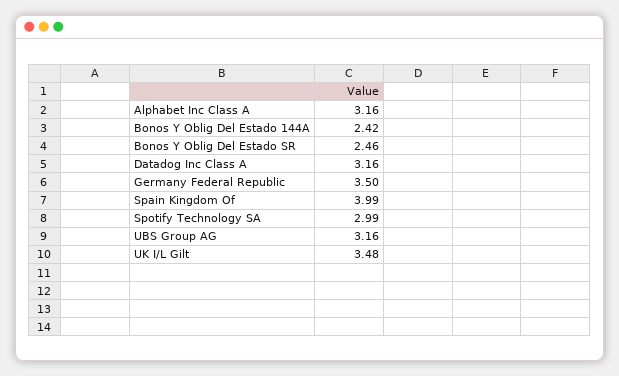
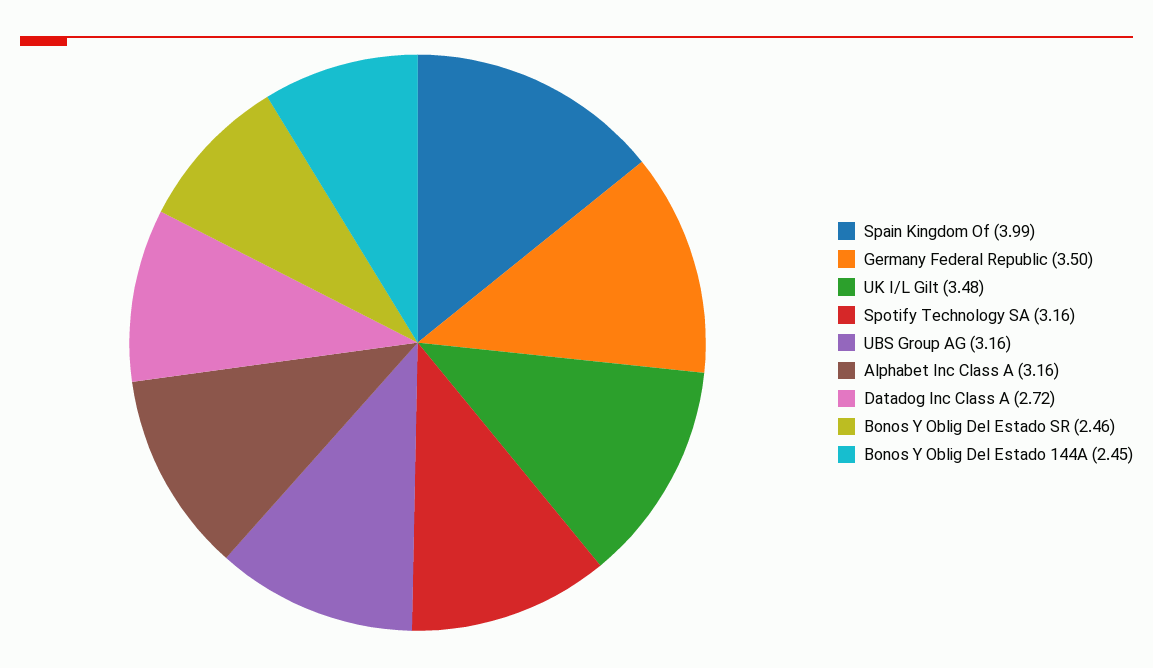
  {
    "Alphabet Inc Class A": 3.16,
-   "Bonos Y Oblig Del Estado 144A": 2.42,
+   "Bonos Y Oblig Del Estado 144A": 2.45,
    "Bonos Y Oblig Del Estado SR": 2.46,
-   "Datadog Inc Class A": 3.16,
+   "Datadog Inc Class A": 2.72,
    "Germany Federal Republic": 3.5,
    "Spain Kingdom Of": 3.99,
-   "Spotify Technology SA": 2.99,
+   "Spotify Technology SA": 3.16,
    "UBS Group AG": 3.16,
    "UK I/L Gilt": 3.48
  }

